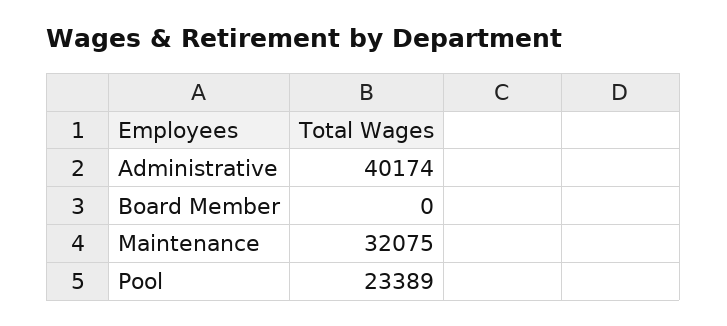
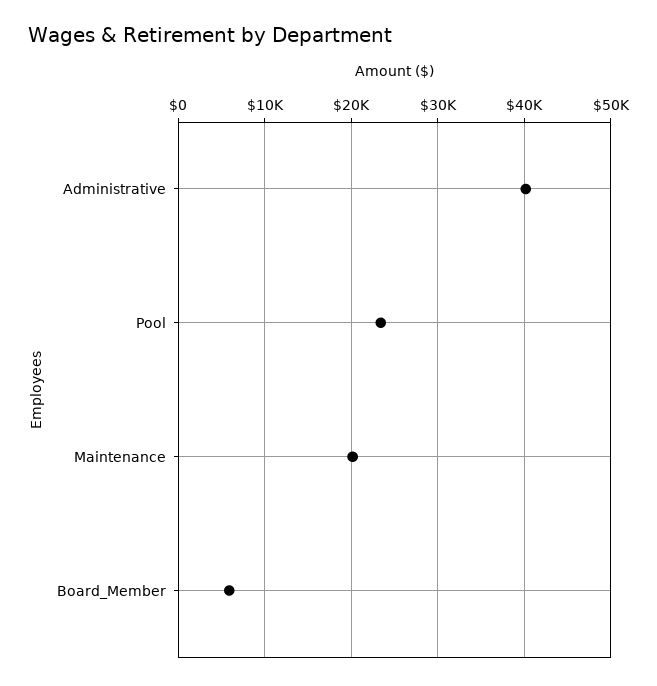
  {
    "Administrative": 40174,
-   "Board Member": 0,
+   "Board Member": 6000,
-   "Maintenance": 32075,
+   "Maintenance": 20000,
    "Pool": 23389
  }

